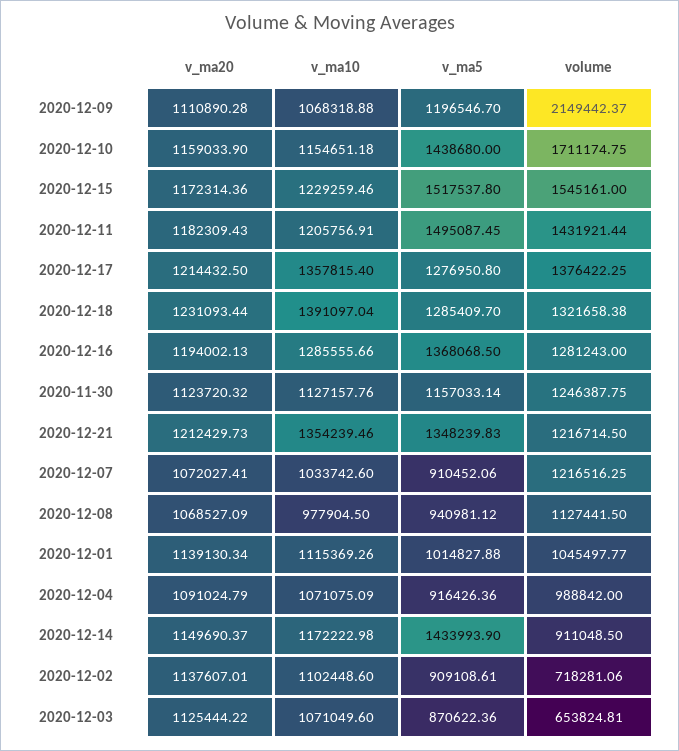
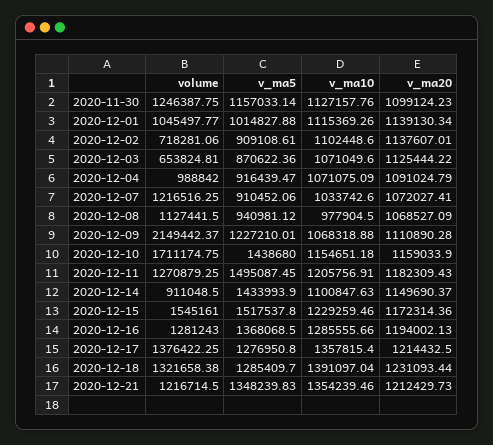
  {
    "v_ma20": {
      "2020-12-09": 1110890.28,
      "2020-12-10": 1159033.9,
      "2020-12-15": 1172314.36,
      "2020-12-11": 1182309.43,
      "2020-12-17": 1214432.5,
      "2020-12-18": 1231093.44,
      "2020-12-16": 1194002.13,
-     "2020-11-30": 1123720.32,
+     "2020-11-30": 1099124.23,
      "2020-12-21": 1212429.73,
      "2020-12-07": 1072027.41,
      "2020-12-08": 1068527.09,
      "2020-12-01": 1139130.34,
      "2020-12-04": 1091024.79,
      "2020-12-14": 1149690.37,
      "2020-12-02": 1137607.01,
      "2020-12-03": 1125444.22
    },
    "v_ma10": {
      "2020-12-09": 1068318.88,
      "2020-12-10": 1154651.18,
      "2020-12-15": 1229259.46,
      "2020-12-11": 1205756.91,
      "2020-12-17": 1357815.4,
      "2020-12-18": 1391097.04,
      "2020-12-16": 1285555.66,
      "2020-11-30": 1127157.76,
      "2020-12-21": 1354239.46,
      "2020-12-07": 1033742.6,
      "2020-12-08": 977904.5,
      "2020-12-01": 1115369.26,
      "2020-12-04": 1071075.09,
-     "2020-12-14": 1172222.98,
+     "2020-12-14": 1100847.63,
      "2020-12-02": 1102448.6,
      "2020-12-03": 1071049.6
    },
    "v_ma5": {
-     "2020-12-09": 1196546.7,
+     "2020-12-09": 1227210.01,
      "2020-12-10": 1438680,
      "2020-12-15": 1517537.8,
      "2020-12-11": 1495087.45,
      "2020-12-17": 1276950.8,
      "2020-12-18": 1285409.7,
      "2020-12-16": 1368068.5,
      "2020-11-30": 1157033.14,
      "2020-12-21": 1348239.83,
      "2020-12-07": 910452.06,
      "2020-12-08": 940981.12,
      "2020-12-01": 1014827.88,
-     "2020-12-04": 916426.36,
+     "2020-12-04": 916439.47,
      "2020-12-14": 1433993.9,
      "2020-12-02": 909108.61,
      "2020-12-03": 870622.36
    },
    "volume": {
      "2020-12-09": 2149442.37,
      "2020-12-10": 1711174.75,
      "2020-12-15": 1545161,
-     "2020-12-11": 1431921.44,
+     "2020-12-11": 1270879.25,
      "2020-12-17": 1376422.25,
      "2020-12-18": 1321658.38,
      "2020-12-16": 1281243,
      "2020-11-30": 1246387.75,
      "2020-12-21": 1216714.5,
      "2020-12-07": 1216516.25,
      "2020-12-08": 1127441.5,
      "2020-12-01": 1045497.77,
      "2020-12-04": 988842,
      "2020-12-14": 911048.5,
      "2020-12-02": 718281.06,
      "2020-12-03": 653824.81
    }
  }

